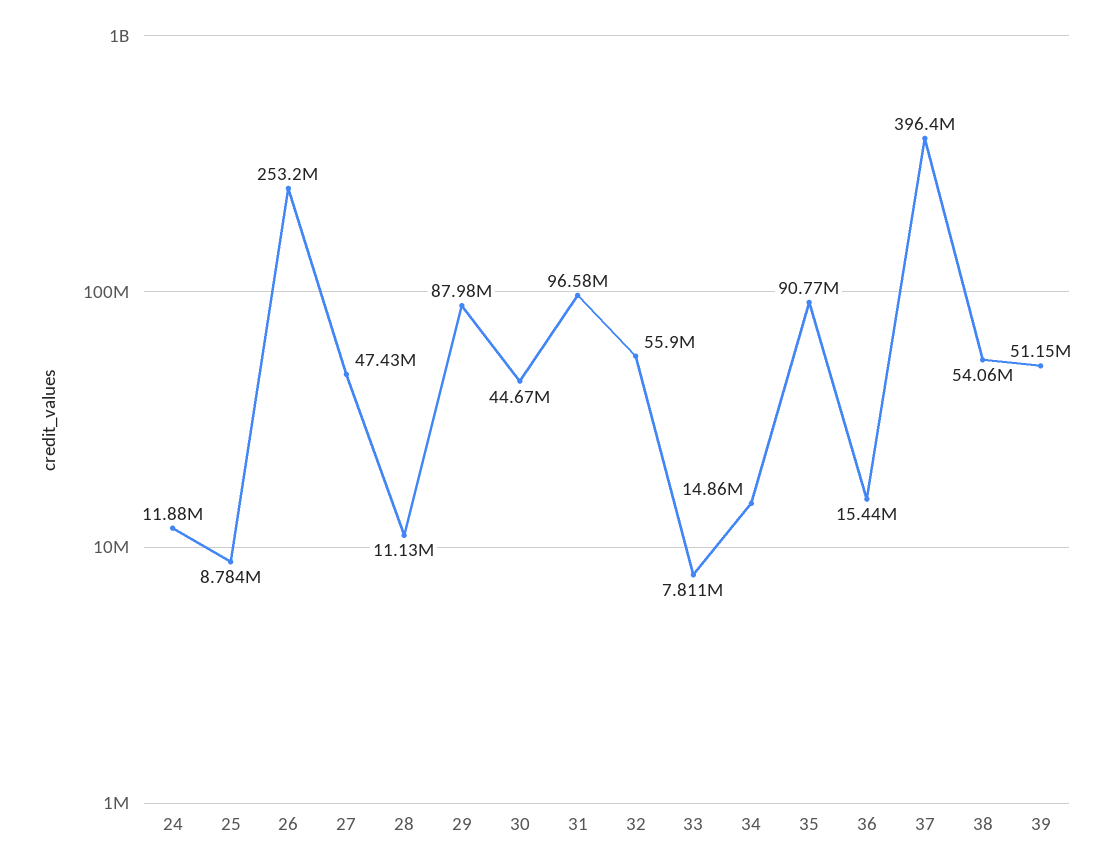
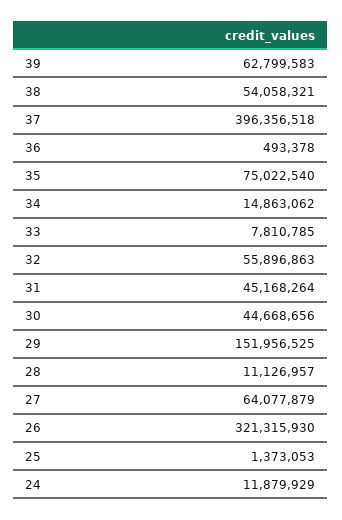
  {
    "24": 11879929,
-   "25": 8784000,
+   "25": 1373053,
-   "26": 253200000,
+   "26": 321315930,
-   "27": 47430000,
+   "27": 64077879,
    "28": 11126957,
-   "29": 87980000,
+   "29": 151956525,
    "30": 44668656,
-   "31": 96580000,
+   "31": 45168264,
    "32": 55896863,
    "33": 7810785,
    "34": 14863062,
-   "35": 90770000,
+   "35": 75022540,
-   "36": 15440000,
+   "36": 493378,
    "37": 396356518,
    "38": 54058321,
-   "39": 51150000
+   "39": 62799583
  }

